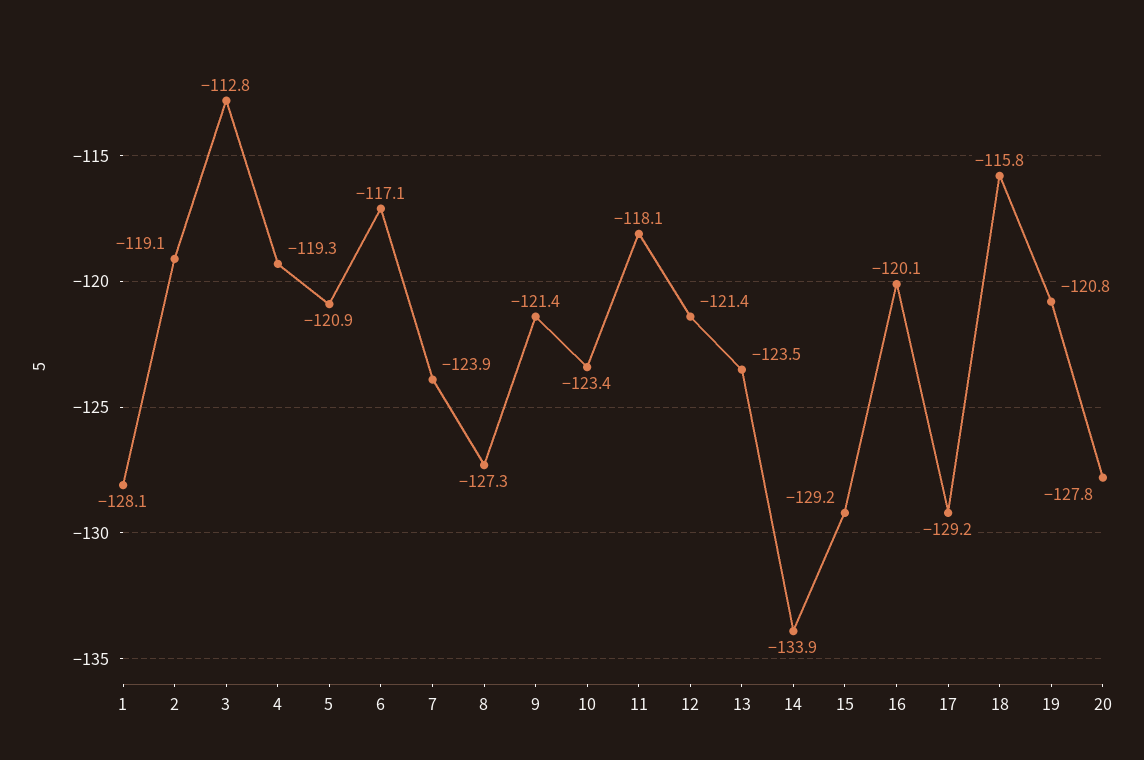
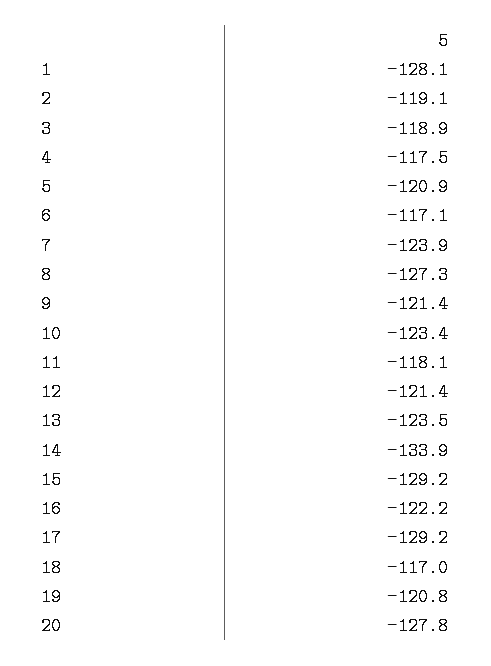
  {
    "1": -128.1,
    "2": -119.1,
-   "3": -112.8,
+   "3": -118.9,
-   "4": -119.3,
+   "4": -117.5,
    "5": -120.9,
    "6": -117.1,
    "7": -123.9,
    "8": -127.3,
    "9": -121.4,
    "10": -123.4,
    "11": -118.1,
    "12": -121.4,
    "13": -123.5,
    "14": -133.9,
    "15": -129.2,
-   "16": -120.1,
+   "16": -122.2,
    "17": -129.2,
-   "18": -115.8,
+   "18": -117,
    "19": -120.8,
    "20": -127.8
  }

